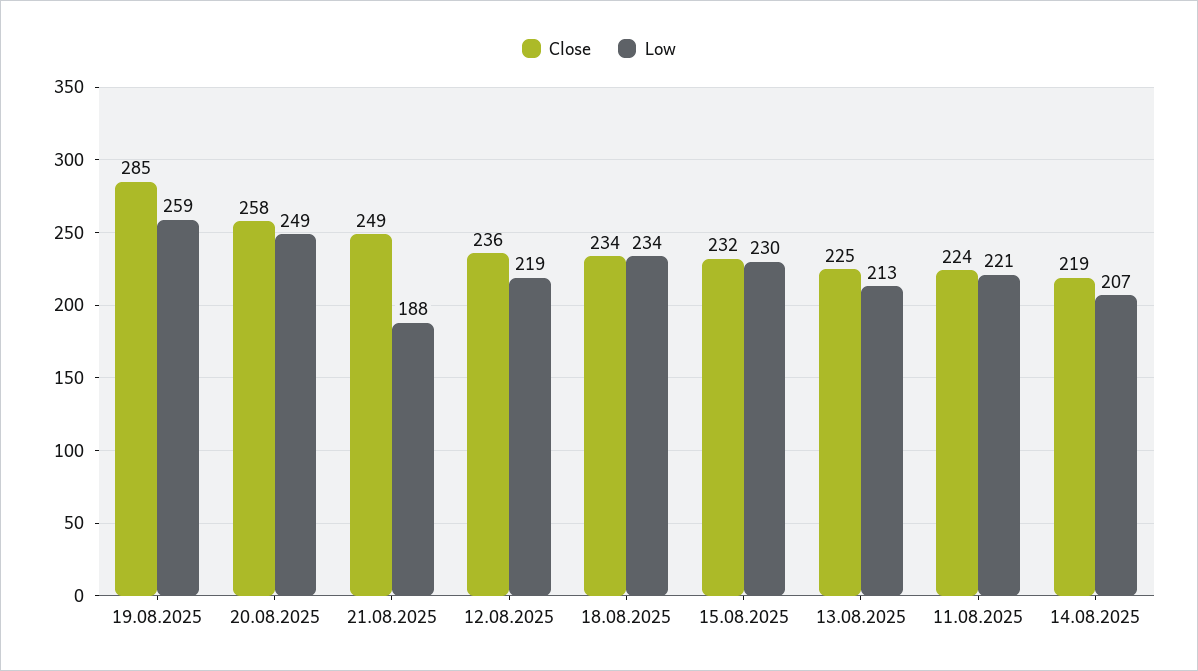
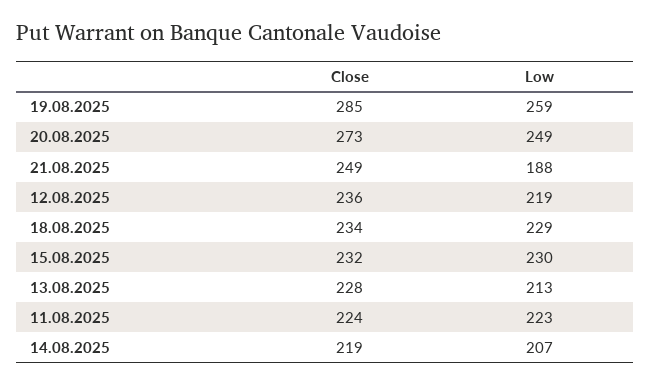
  {
    "Close": {
      "19.08.2025": 285,
-     "20.08.2025": 258,
+     "20.08.2025": 273,
      "21.08.2025": 249,
      "12.08.2025": 236,
      "18.08.2025": 234,
      "15.08.2025": 232,
-     "13.08.2025": 225,
+     "13.08.2025": 228,
      "11.08.2025": 224,
      "14.08.2025": 219
    },
    "Low": {
      "19.08.2025": 259,
      "20.08.2025": 249,
      "21.08.2025": 188,
      "12.08.2025": 219,
-     "18.08.2025": 234,
+     "18.08.2025": 229,
      "15.08.2025": 230,
      "13.08.2025": 213,
-     "11.08.2025": 221,
+     "11.08.2025": 223,
      "14.08.2025": 207
    }
  }

